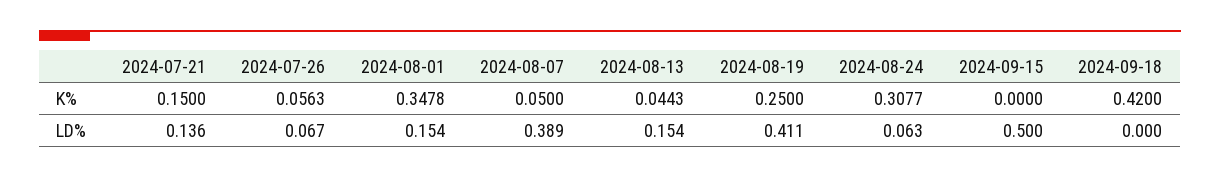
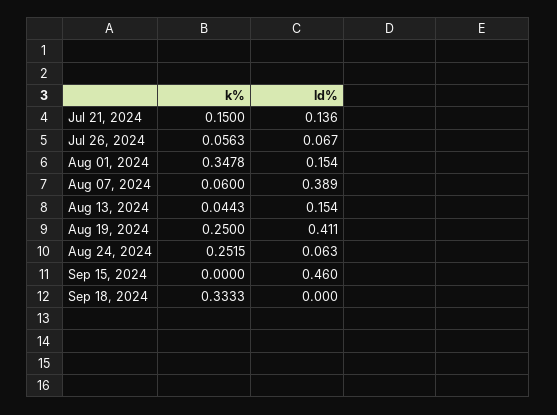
  {
    "2024-07-21": {
      "K%": 0.15,
      "LD%": 0.136
    },
    "2024-07-26": {
      "K%": 0.0563,
      "LD%": 0.067
    },
    "2024-08-01": {
      "K%": 0.3478,
      "LD%": 0.154
    },
    "2024-08-07": {
-     "K%": 0.05,
+     "K%": 0.06,
      "LD%": 0.389
    },
    "2024-08-13": {
      "K%": 0.0443,
      "LD%": 0.154
    },
    "2024-08-19": {
      "K%": 0.25,
      "LD%": 0.411
    },
    "2024-08-24": {
-     "K%": 0.3077,
+     "K%": 0.2515,
      "LD%": 0.063
    },
    "2024-09-15": {
      "K%": 0,
-     "LD%": 0.5
+     "LD%": 0.46
    },
    "2024-09-18": {
-     "K%": 0.42,
+     "K%": 0.3333,
      "LD%": 0
    }
  }

